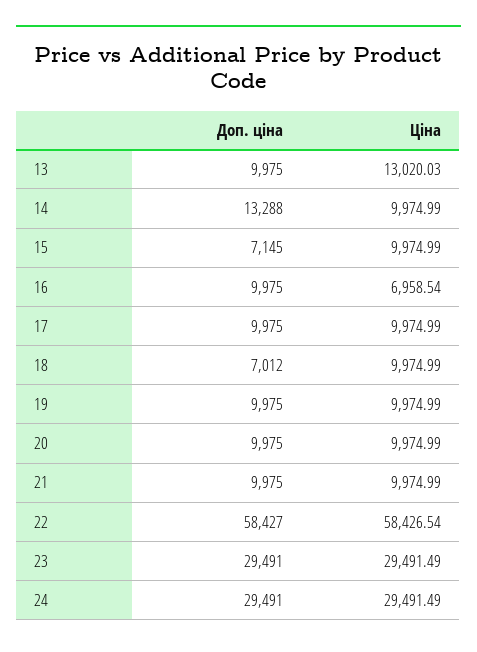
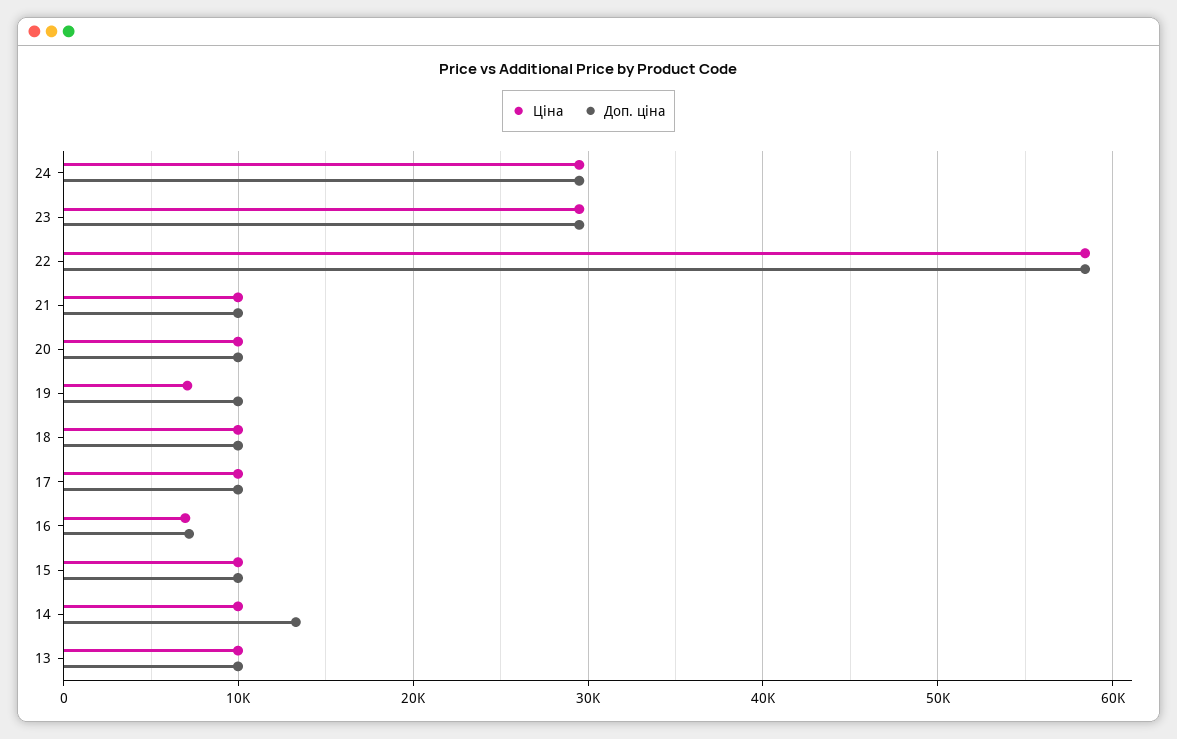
  {
    "Доп. ціна": {
      "13": 9975,
      "14": 13288,
-     "15": 7145,
+     "15": 10000,
-     "16": 9975,
+     "16": 7000,
      "17": 9975,
-     "18": 7012,
+     "18": 10000,
      "19": 9975,
      "20": 9975,
      "21": 9975,
      "22": 58427,
      "23": 29491,
      "24": 29491
    },
    "Ціна": {
-     "13": 13020.03,
+     "13": 10000,
      "14": 9974.99,
      "15": 9974.99,
      "16": 6958.54,
      "17": 9974.99,
      "18": 9974.99,
-     "19": 9974.99,
+     "19": 7000,
      "20": 9974.99,
      "21": 9974.99,
      "22": 58426.54,
      "23": 29491.49,
      "24": 29491.49
    }
  }

